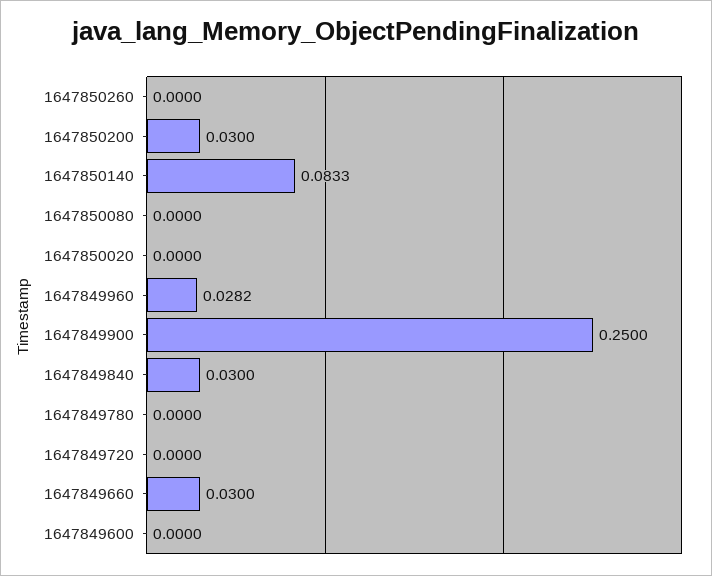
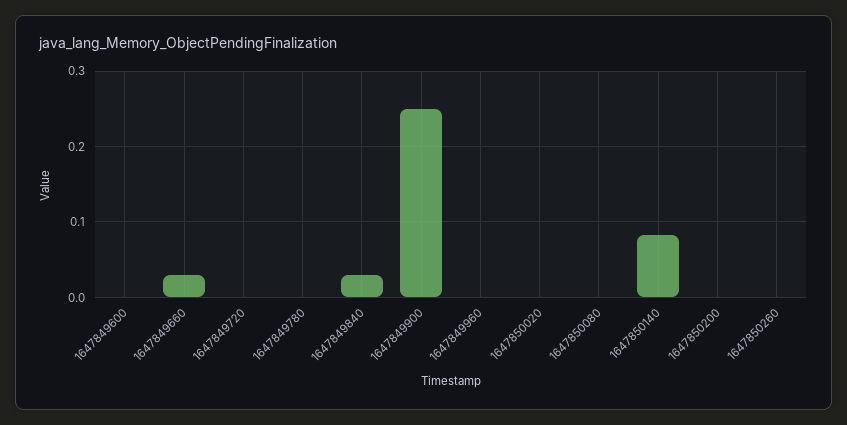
  {
    "1647850260": 0,
-   "1647850200": 0.03,
+   "1647850200": 0,
    "1647850140": 0.0833,
    "1647850080": 0,
    "1647850020": 0,
-   "1647849960": 0.0282,
+   "1647849960": 0,
    "1647849900": 0.25,
    "1647849840": 0.03,
    "1647849780": 0,
    "1647849720": 0,
    "1647849660": 0.03,
    "1647849600": 0
  }

